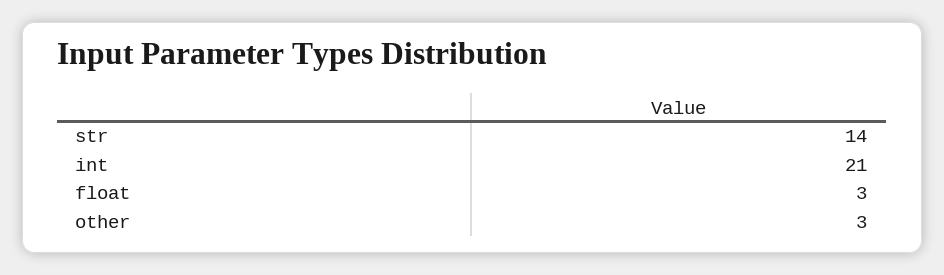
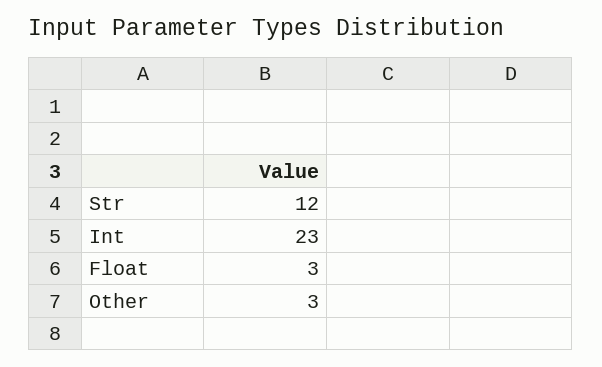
  {
-   "str": 14,
+   "str": 12,
-   "int": 21,
+   "int": 23,
    "float": 3,
    "other": 3
  }

